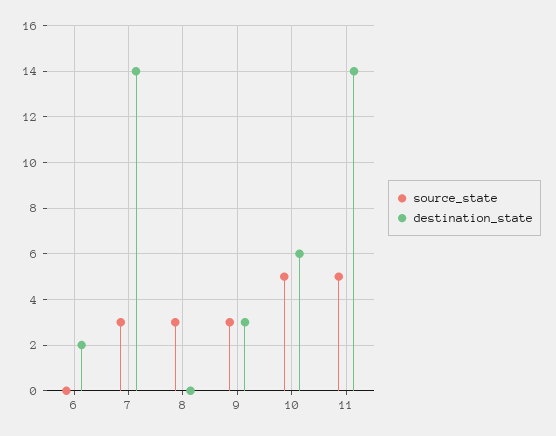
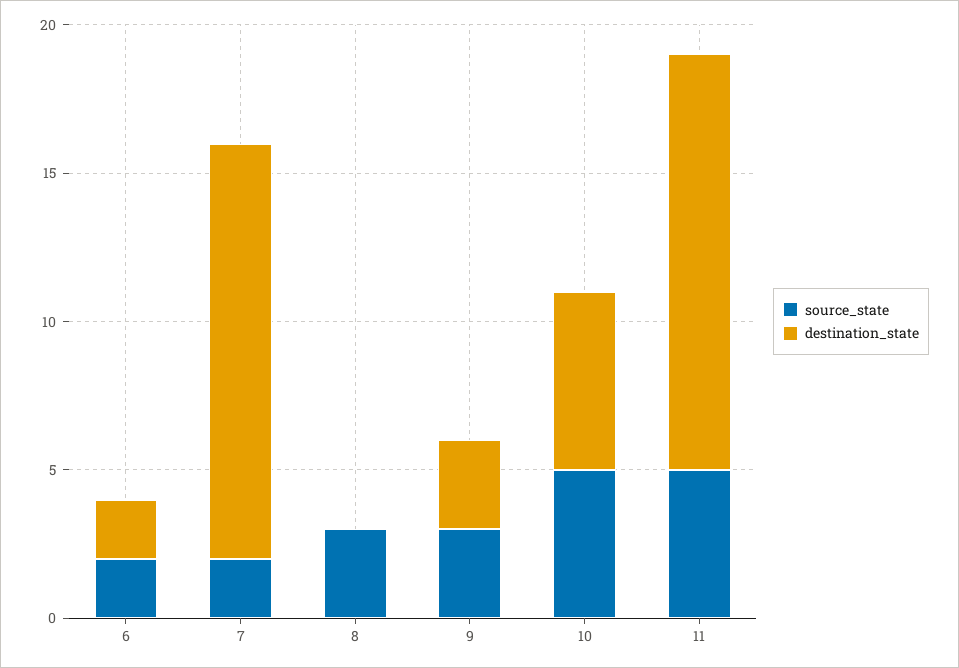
  {
    "source_state": {
-     "6": 0,
+     "6": 2,
-     "7": 3,
+     "7": 2,
      "8": 3,
      "9": 3,
      "10": 5,
      "11": 5
    },
    "destination_state": {
      "6": 2,
      "7": 14,
      "8": 0,
      "9": 3,
      "10": 6,
      "11": 14
    }
  }

